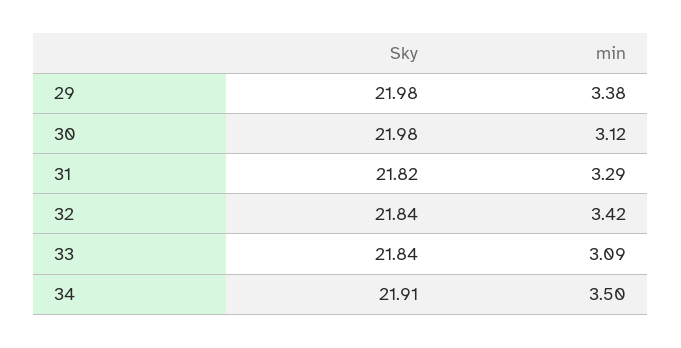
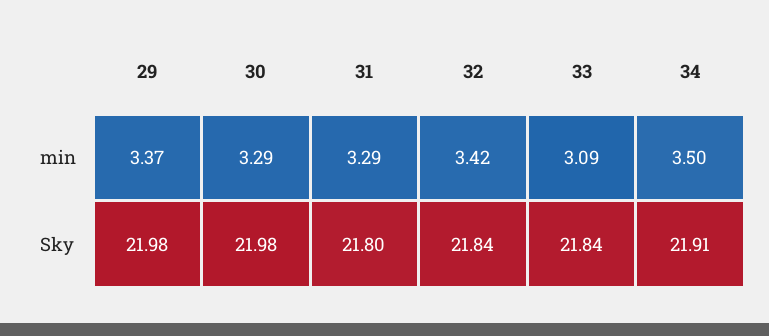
  {
    "Sky": {
      "29": 21.98,
      "30": 21.98,
-     "31": 21.82,
+     "31": 21.8,
      "32": 21.84,
      "33": 21.84,
      "34": 21.91
    },
    "min": {
-     "29": 3.38,
+     "29": 3.37,
-     "30": 3.12,
+     "30": 3.29,
      "31": 3.29,
      "32": 3.42,
      "33": 3.09,
      "34": 3.5
    }
  }

